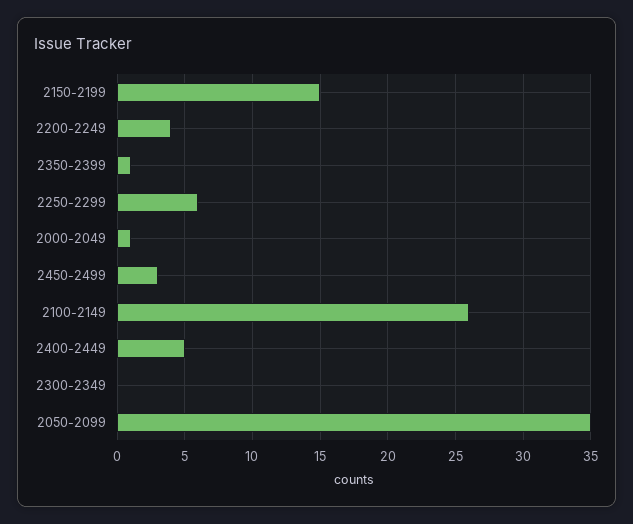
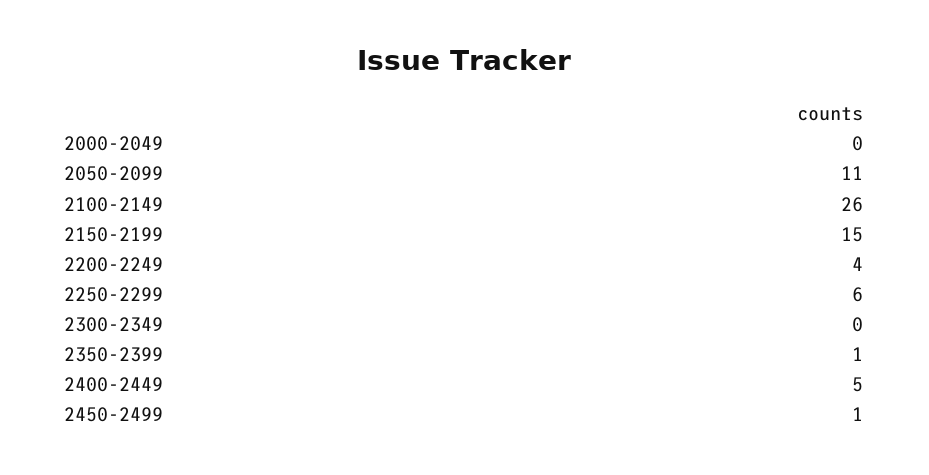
  {
    "2150-2199": 15,
    "2200-2249": 4,
    "2350-2399": 1,
    "2250-2299": 6,
-   "2000-2049": 1,
+   "2000-2049": 0,
-   "2450-2499": 3,
+   "2450-2499": 1,
    "2100-2149": 26,
    "2400-2449": 5,
    "2300-2349": 0,
-   "2050-2099": 35
+   "2050-2099": 11
  }

